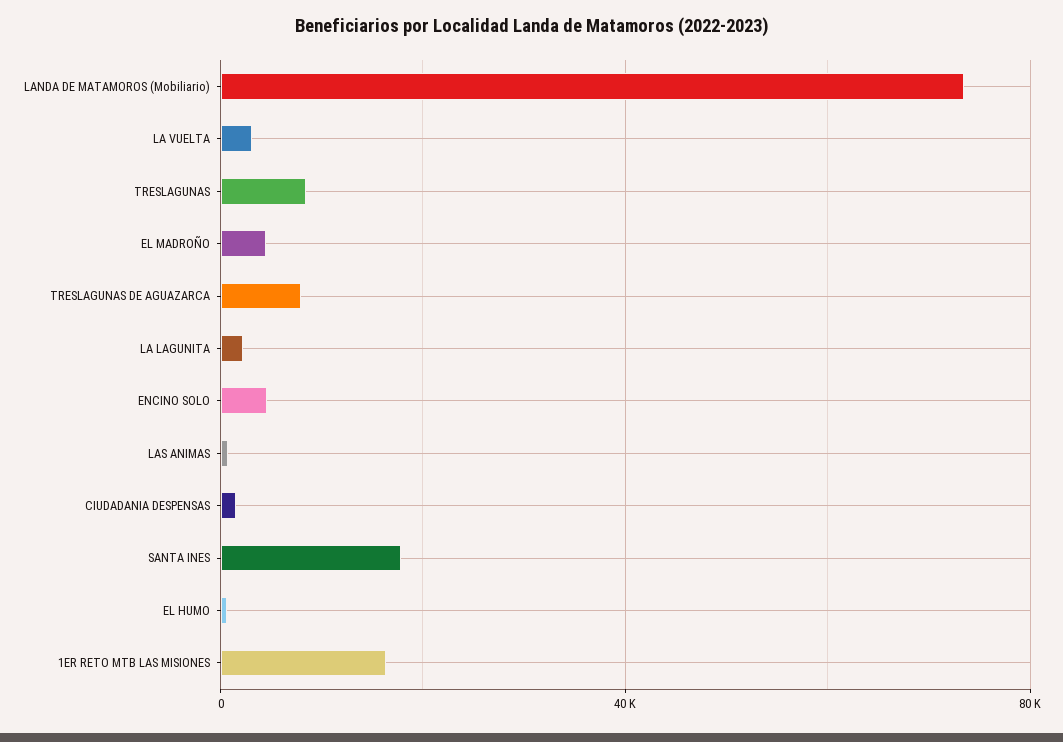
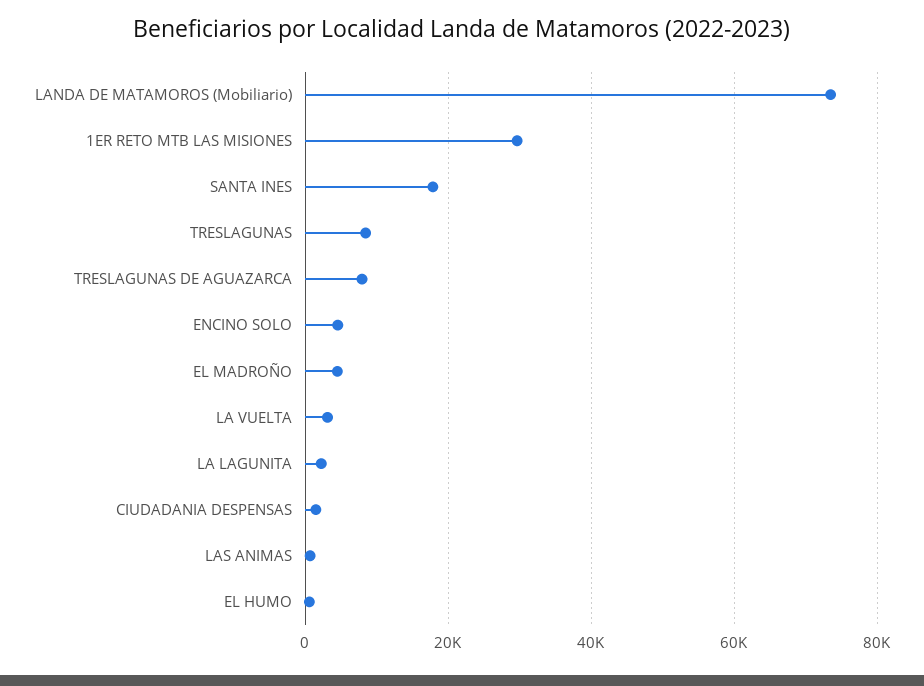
  {
    "LANDA DE MATAMOROS (Mobiliario)": 74000,
    "LA VUELTA": 4000,
    "TRESLAGUNAS": 8000,
    "EL MADROÑO": 4000,
    "TRESLAGUNAS DE AGUAZARCA": 8000,
    "LA LAGUNITA": 2000,
    "ENCINO SOLO": 4000,
    "LAS ANIMAS": 0,
    "CIUDADANIA DESPENSAS": 2000,
    "SANTA INES": 18000,
    "EL HUMO": 0,
-   "1ER RETO MTB LAS MISIONES": 15000
+   "1ER RETO MTB LAS MISIONES": 30000
  }

